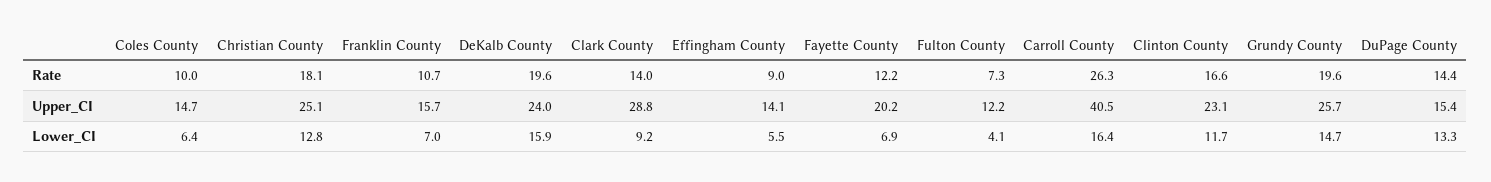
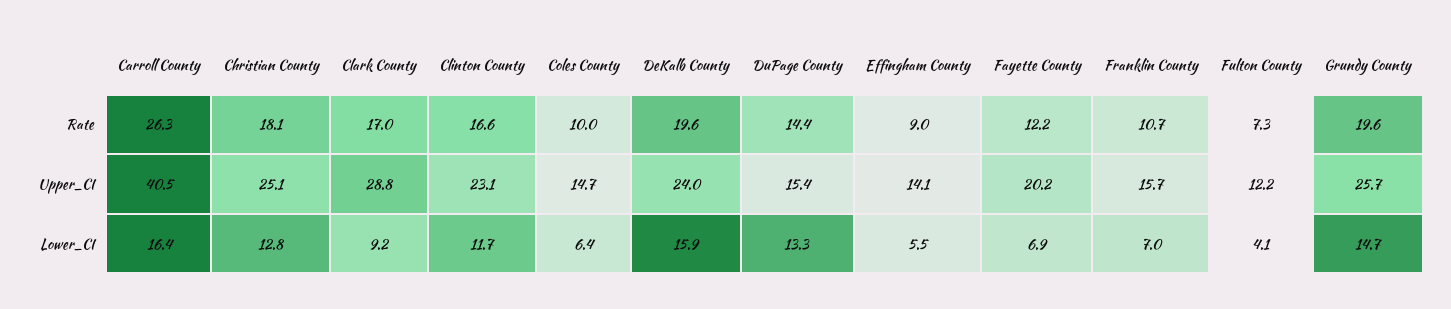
  {
    "Coles County": {
      "Rate": 10,
      "Upper_CI": 14.7,
      "Lower_CI": 6.4
    },
    "Christian County": {
      "Rate": 18.1,
      "Upper_CI": 25.1,
      "Lower_CI": 12.8
    },
    "Franklin County": {
      "Rate": 10.7,
      "Upper_CI": 15.7,
      "Lower_CI": 7
    },
    "DeKalb County": {
      "Rate": 19.6,
      "Upper_CI": 24,
      "Lower_CI": 15.9
    },
    "Clark County": {
-     "Rate": 14,
+     "Rate": 17,
      "Upper_CI": 28.8,
      "Lower_CI": 9.2
    },
    "Effingham County": {
      "Rate": 9,
      "Upper_CI": 14.1,
      "Lower_CI": 5.5
    },
    "Fayette County": {
      "Rate": 12.2,
      "Upper_CI": 20.2,
      "Lower_CI": 6.9
    },
    "Fulton County": {
      "Rate": 7.3,
      "Upper_CI": 12.2,
      "Lower_CI": 4.1
    },
    "Carroll County": {
      "Rate": 26.3,
      "Upper_CI": 40.5,
      "Lower_CI": 16.4
    },
    "Clinton County": {
      "Rate": 16.6,
      "Upper_CI": 23.1,
      "Lower_CI": 11.7
    },
    "Grundy County": {
      "Rate": 19.6,
      "Upper_CI": 25.7,
      "Lower_CI": 14.7
    },
    "DuPage County": {
      "Rate": 14.4,
      "Upper_CI": 15.4,
      "Lower_CI": 13.3
    }
  }

